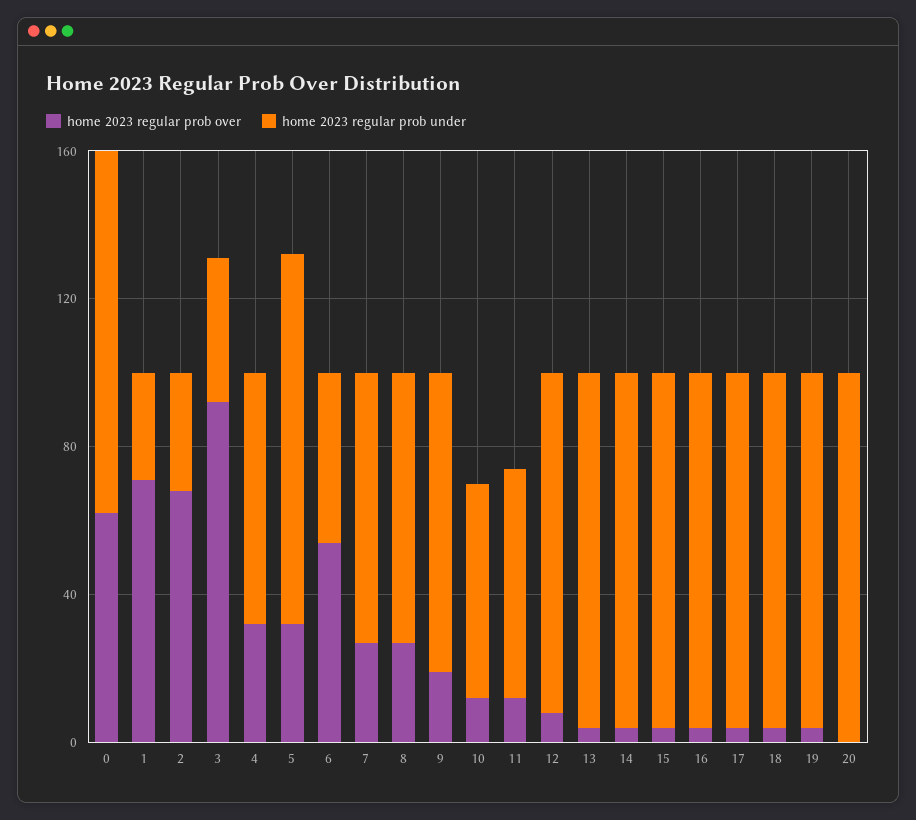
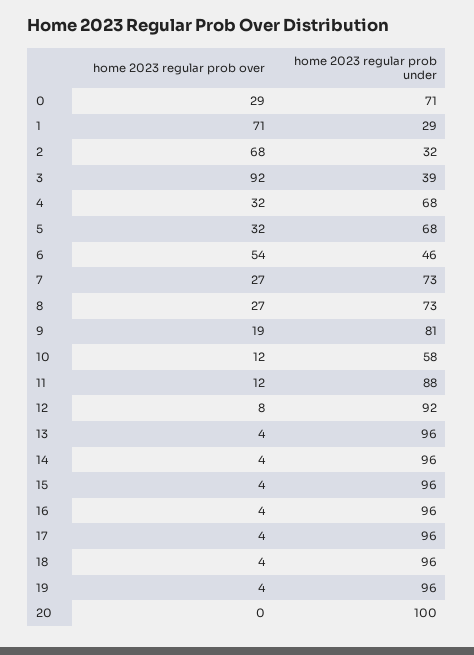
  {
    "home 2023 regular prob over": {
-     "0": 60,
+     "0": 29,
      "1": 71,
      "2": 68,
      "3": 92,
      "4": 32,
      "5": 32,
      "6": 54,
      "7": 27,
      "8": 27,
      "9": 19,
      "10": 12,
      "11": 12,
      "12": 8,
      "13": 4,
      "14": 4,
      "15": 4,
      "16": 4,
      "17": 4,
      "18": 4,
      "19": 4,
      "20": 0
    },
    "home 2023 regular prob under": {
-     "0": 100,
+     "0": 71,
      "1": 29,
      "2": 32,
      "3": 39,
      "4": 68,
-     "5": 100,
+     "5": 68,
      "6": 46,
      "7": 73,
      "8": 73,
      "9": 81,
      "10": 58,
-     "11": 60,
+     "11": 88,
      "12": 92,
      "13": 96,
      "14": 96,
      "15": 96,
      "16": 96,
      "17": 96,
      "18": 96,
      "19": 96,
      "20": 100
    }
  }

